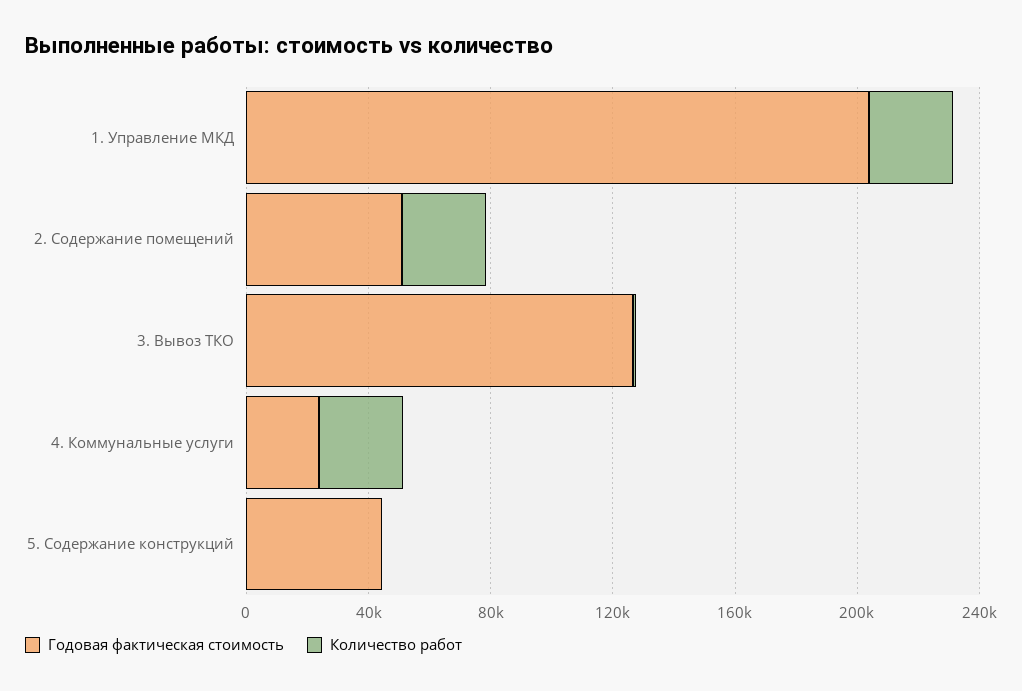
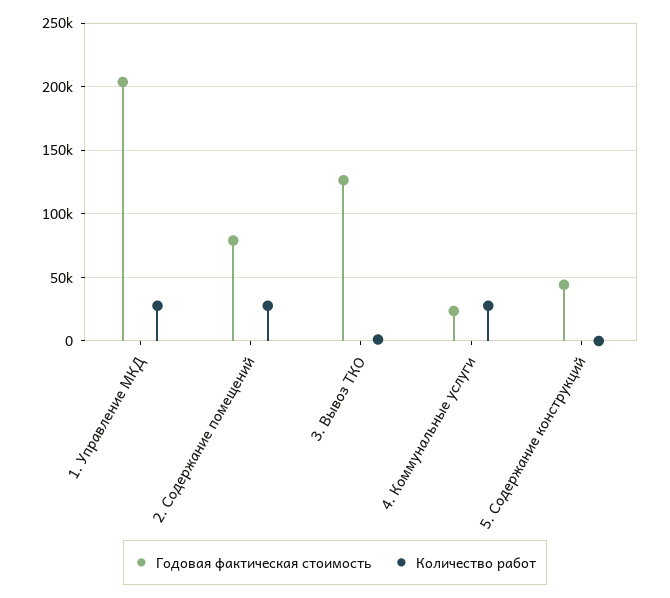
  {
    "Годовая фактическая стоимость": {
      "1. Управление МКД": 205000,
-     "2. Содержание помещений": 50000,
+     "2. Содержание помещений": 80000,
      "3. Вывоз ТКО": 125000,
      "4. Коммунальные услуги": 25000,
      "5. Содержание конструкций": 45000
    },
    "Количество работ": {
      "1. Управление МКД": 30000,
      "2. Содержание помещений": 30000,
      "3. Вывоз ТКО": 0,
      "4. Коммунальные услуги": 30000,
      "5. Содержание конструкций": 0
    }
  }

